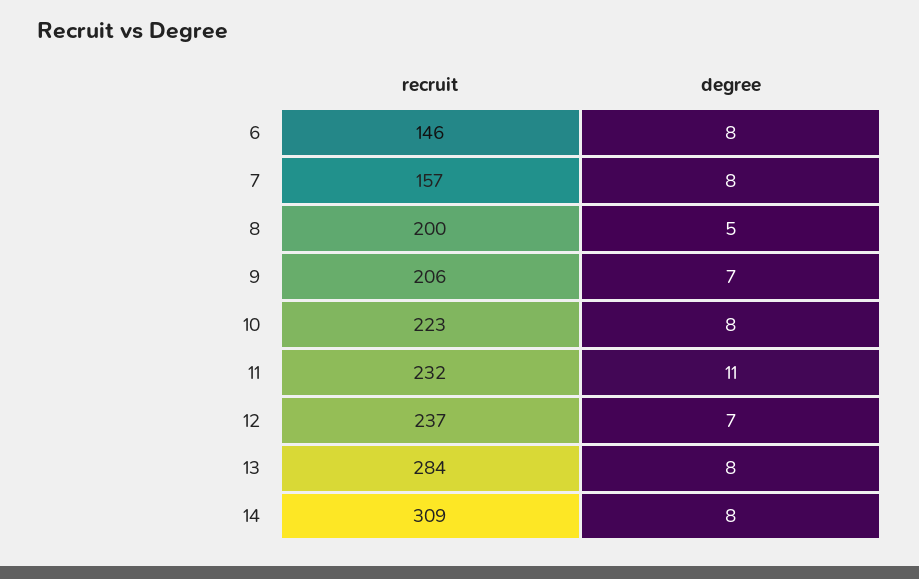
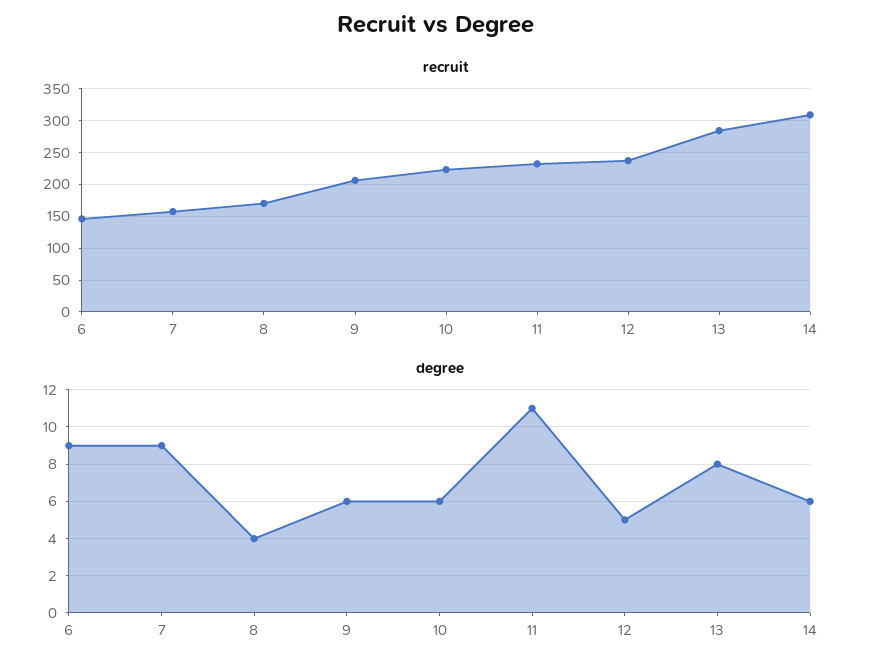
  {
    "recruit": {
      "6": 146,
      "7": 157,
-     "8": 200,
+     "8": 170,
      "9": 206,
      "10": 223,
      "11": 232,
      "12": 237,
      "13": 284,
      "14": 309
    },
    "degree": {
-     "6": 8,
+     "6": 9,
-     "7": 8,
+     "7": 9,
-     "8": 5,
+     "8": 4,
-     "9": 7,
+     "9": 6,
-     "10": 8,
+     "10": 6,
      "11": 11,
-     "12": 7,
+     "12": 5,
      "13": 8,
-     "14": 8
+     "14": 6
    }
  }

